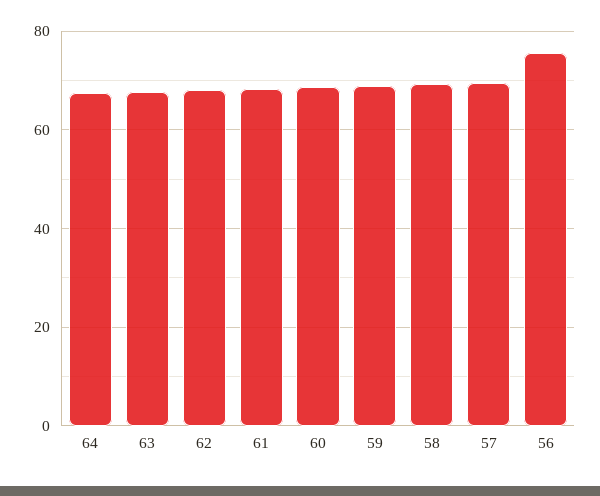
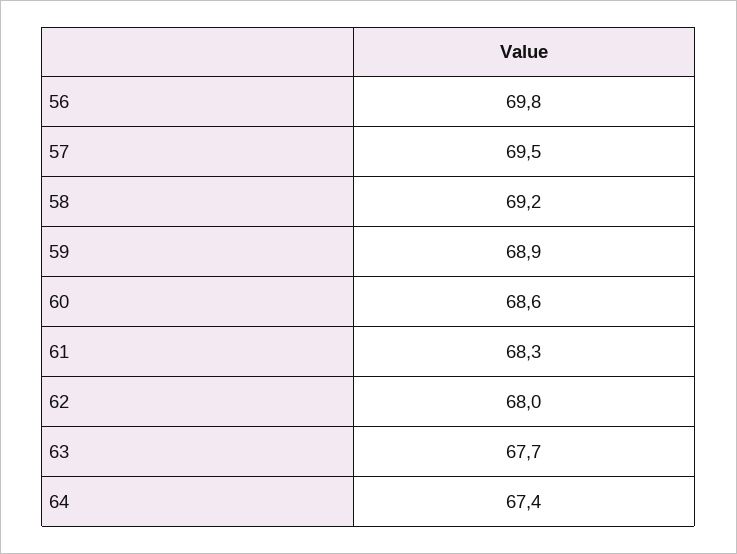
  {
    "64": 67.4,
    "63": 67.7,
    "62": 68,
    "61": 68.3,
    "60": 68.6,
    "59": 68.9,
    "58": 69.2,
    "57": 69.5,
-   "56": 76
+   "56": 69.8
  }

